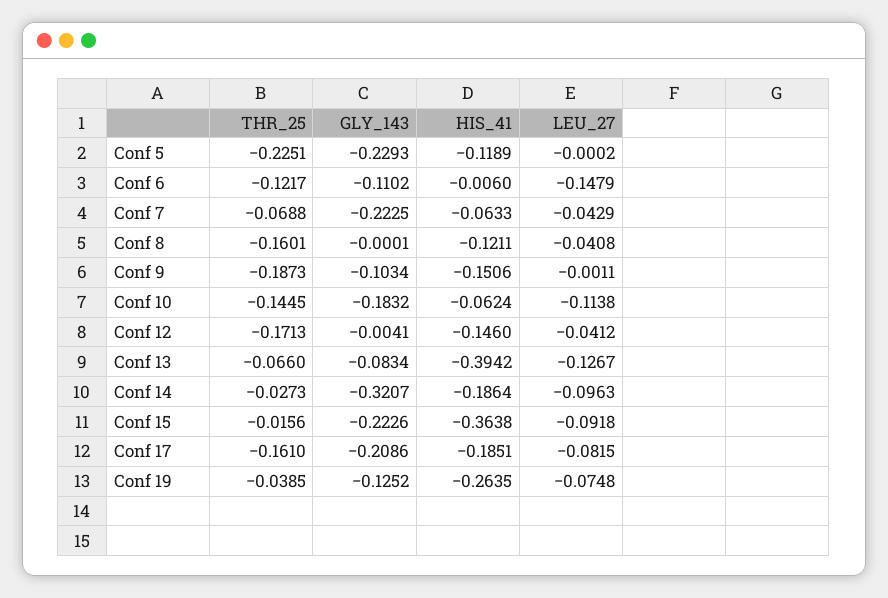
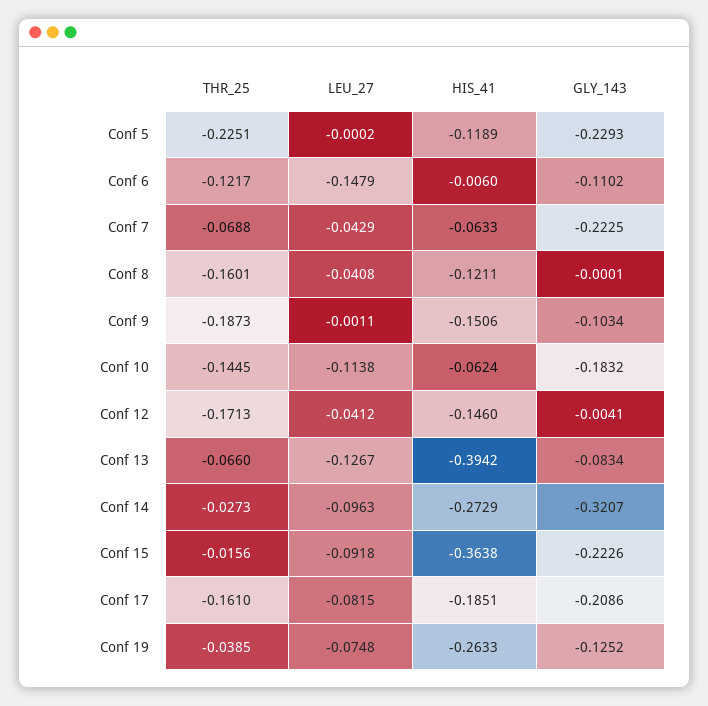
  {
    "THR_25": {
      "Conf 5": -0.2251,
      "Conf 6": -0.1217,
      "Conf 7": -0.0688,
      "Conf 8": -0.1601,
      "Conf 9": -0.1873,
      "Conf 10": -0.1445,
      "Conf 12": -0.1713,
      "Conf 13": -0.066,
      "Conf 14": -0.0273,
      "Conf 15": -0.0156,
      "Conf 17": -0.161,
      "Conf 19": -0.0385
    },
    "GLY_143": {
      "Conf 5": -0.2293,
      "Conf 6": -0.1102,
      "Conf 7": -0.2225,
      "Conf 8": -0.0001,
      "Conf 9": -0.1034,
      "Conf 10": -0.1832,
      "Conf 12": -0.0041,
      "Conf 13": -0.0834,
      "Conf 14": -0.3207,
      "Conf 15": -0.2226,
      "Conf 17": -0.2086,
      "Conf 19": -0.1252
    },
    "HIS_41": {
      "Conf 5": -0.1189,
      "Conf 6": -0.006,
      "Conf 7": -0.0633,
      "Conf 8": -0.1211,
      "Conf 9": -0.1506,
      "Conf 10": -0.0624,
      "Conf 12": -0.146,
      "Conf 13": -0.3942,
-     "Conf 14": -0.1864,
+     "Conf 14": -0.2729,
      "Conf 15": -0.3638,
      "Conf 17": -0.1851,
-     "Conf 19": -0.2635
+     "Conf 19": -0.2633
    },
    "LEU_27": {
      "Conf 5": -0.0002,
      "Conf 6": -0.1479,
      "Conf 7": -0.0429,
      "Conf 8": -0.0408,
      "Conf 9": -0.0011,
      "Conf 10": -0.1138,
      "Conf 12": -0.0412,
      "Conf 13": -0.1267,
      "Conf 14": -0.0963,
      "Conf 15": -0.0918,
      "Conf 17": -0.0815,
      "Conf 19": -0.0748
    }
  }

